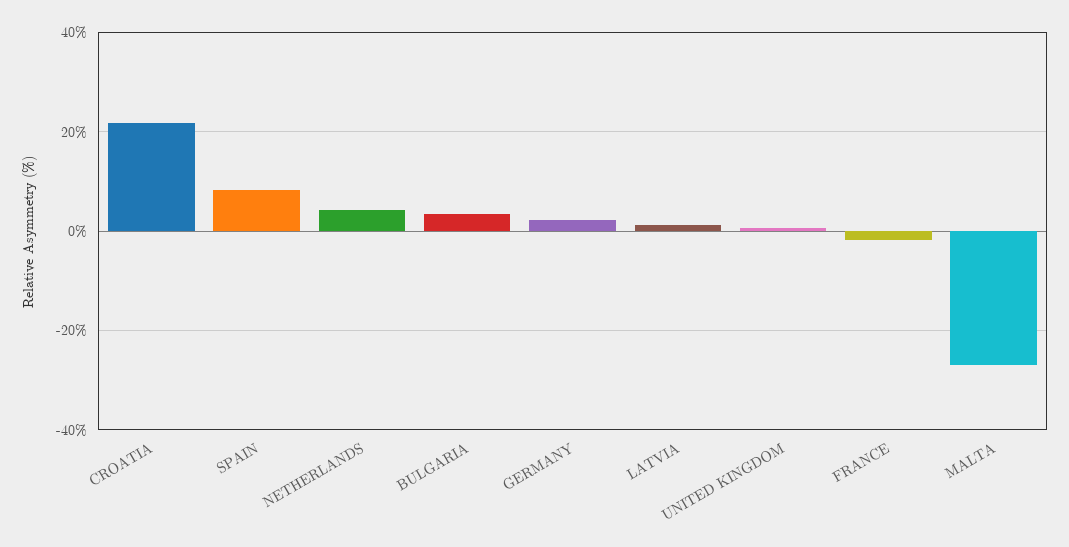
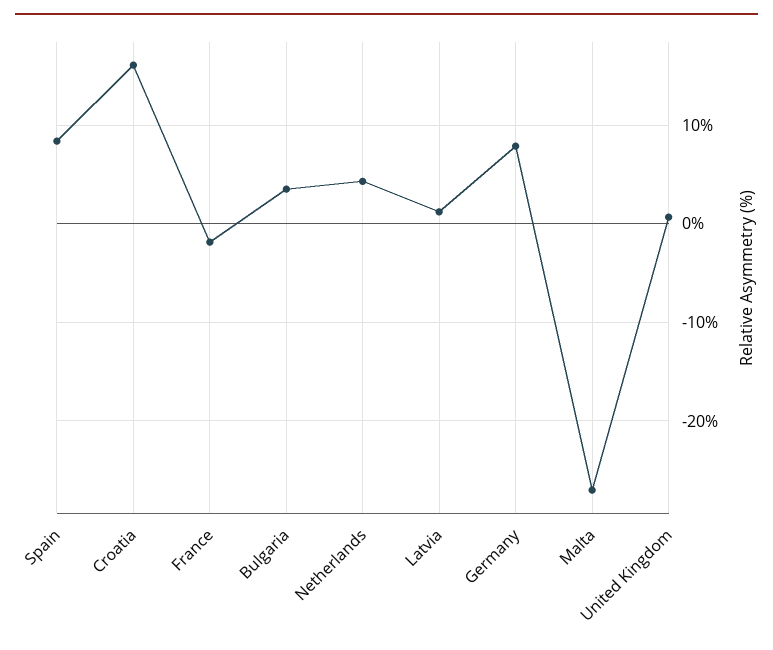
  {
-   "CROATIA": 22,
+   "CROATIA": 16,
    "SPAIN": 8,
    "NETHERLANDS": 4,
    "BULGARIA": 4,
-   "GERMANY": 2,
+   "GERMANY": 8,
    "LATVIA": 1,
    "UNITED KINGDOM": 1,
    "FRANCE": -2,
    "MALTA": -27
  }

